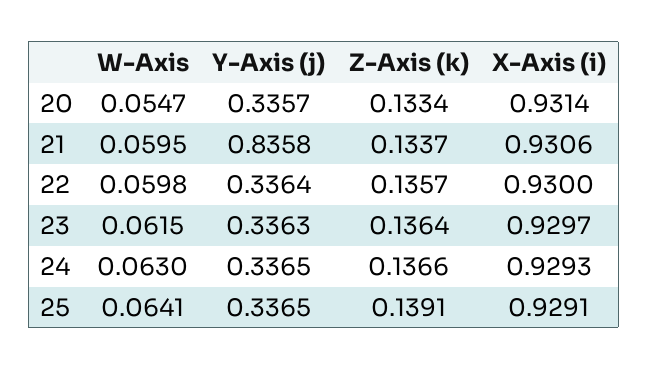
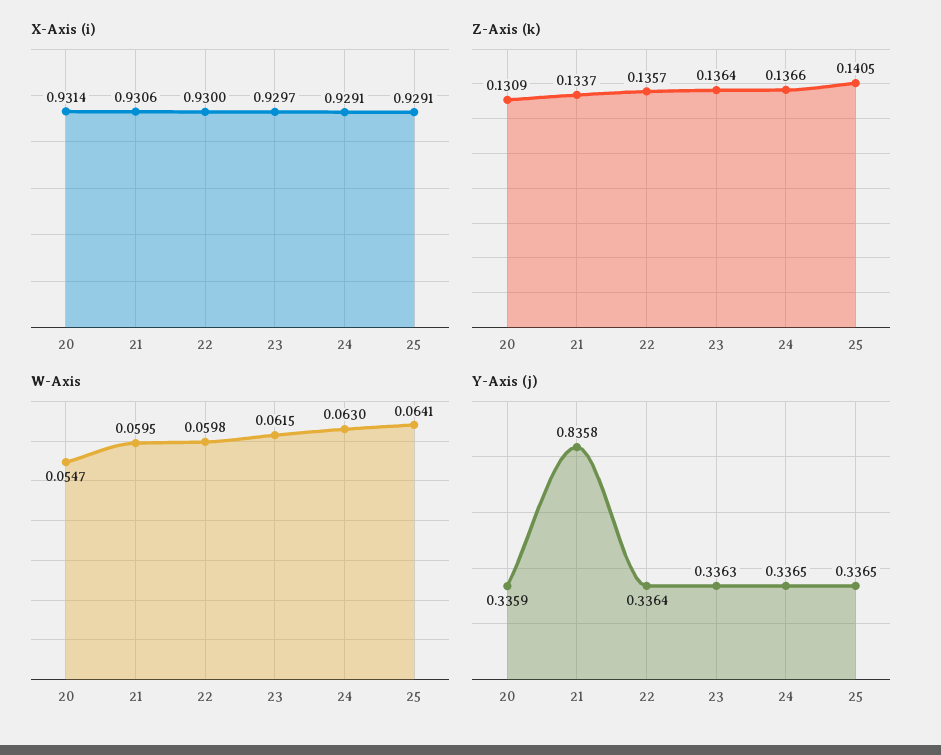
  {
    "W-Axis": {
      "20": 0.0547,
      "21": 0.0595,
      "22": 0.0598,
      "23": 0.0615,
      "24": 0.063,
      "25": 0.0641
    },
    "Y-Axis (j)": {
-     "20": 0.3357,
+     "20": 0.3359,
      "21": 0.8358,
      "22": 0.3364,
      "23": 0.3363,
      "24": 0.3365,
      "25": 0.3365
    },
    "Z-Axis (k)": {
-     "20": 0.1334,
+     "20": 0.1309,
      "21": 0.1337,
      "22": 0.1357,
      "23": 0.1364,
      "24": 0.1366,
-     "25": 0.1391
+     "25": 0.1405
    },
    "X-Axis (i)": {
      "20": 0.9314,
      "21": 0.9306,
      "22": 0.93,
      "23": 0.9297,
-     "24": 0.9293,
+     "24": 0.9291,
      "25": 0.9291
    }
  }

